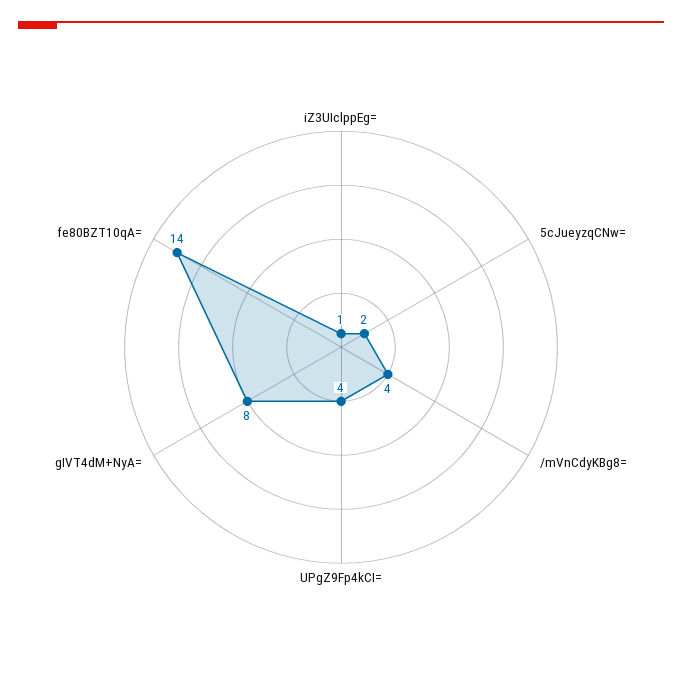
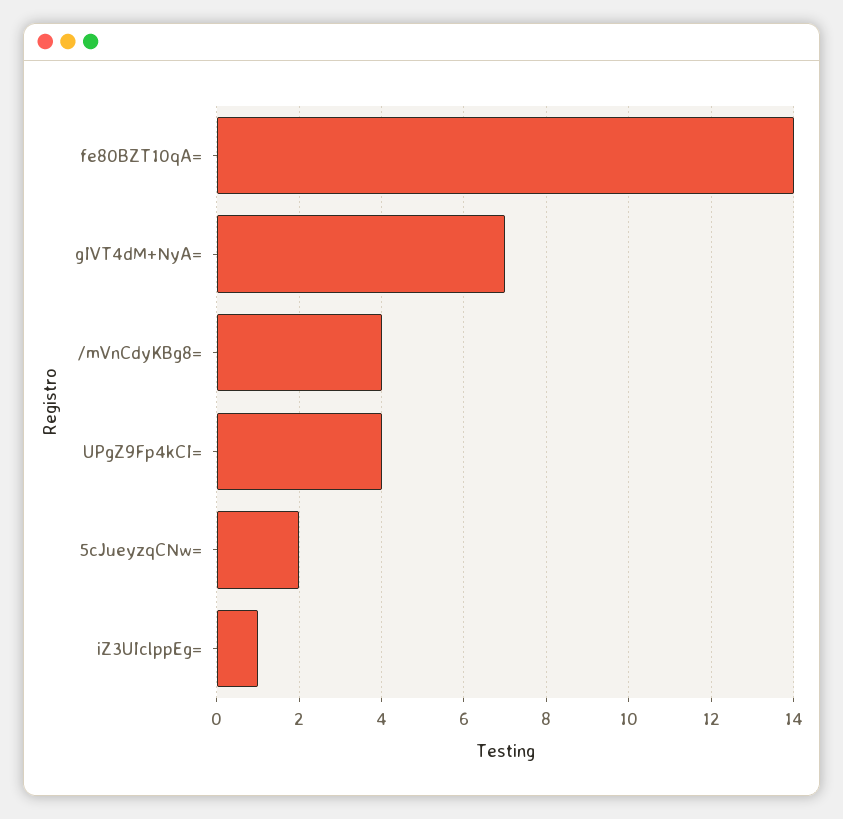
  {
    "iZ3UIclppEg=": 1,
    "5cJueyzqCNw=": 2,
    "/mVnCdyKBg8=": 4,
    "UPgZ9Fp4kCI=": 4,
-   "gIVT4dM+NyA=": 8,
+   "gIVT4dM+NyA=": 7,
    "fe80BZT10qA=": 14
  }

